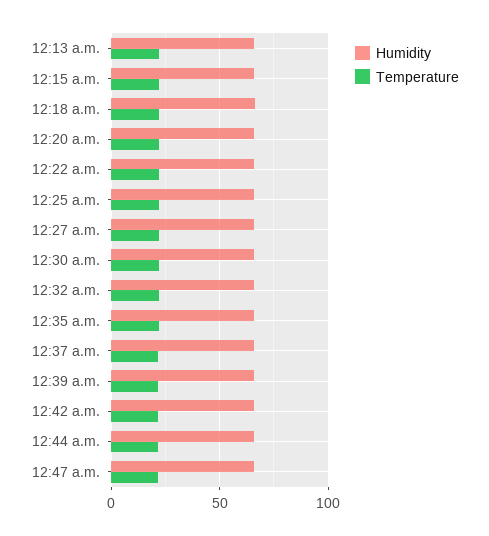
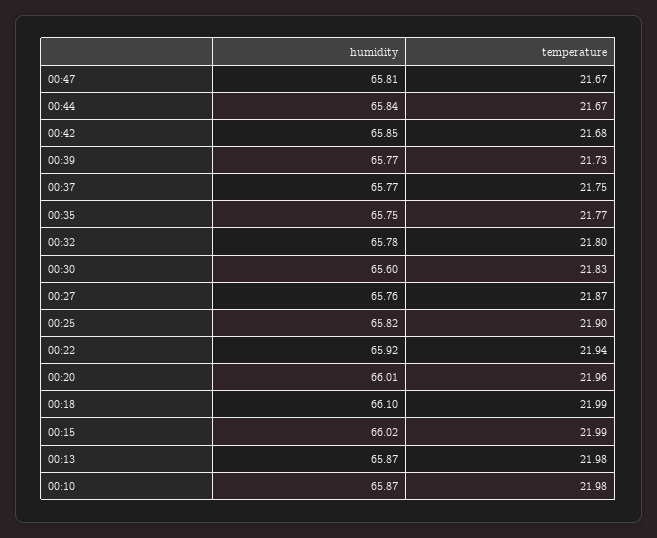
  {
    "Humidity": {
      "12:13 a.m.": 65.87,
      "12:15 a.m.": 66.02,
      "12:18 a.m.": 66.1,
      "12:20 a.m.": 66.01,
      "12:22 a.m.": 65.92,
      "12:25 a.m.": 65.82,
      "12:27 a.m.": 65.76,
      "12:30 a.m.": 65.6,
      "12:32 a.m.": 65.78,
      "12:35 a.m.": 65.75,
      "12:37 a.m.": 65.77,
      "12:39 a.m.": 65.77,
      "12:42 a.m.": 65.85,
      "12:44 a.m.": 65.84,
-     "12:47 a.m.": 65.81
+     "12:47 a.m.": 65.81,
+     "00:10": 65.87
    },
    "Temperature": {
      "12:13 a.m.": 21.98,
      "12:15 a.m.": 21.99,
      "12:18 a.m.": 21.99,
      "12:20 a.m.": 21.96,
      "12:22 a.m.": 21.94,
      "12:25 a.m.": 21.9,
      "12:27 a.m.": 21.87,
      "12:30 a.m.": 21.83,
      "12:32 a.m.": 21.8,
      "12:35 a.m.": 21.77,
      "12:37 a.m.": 21.75,
      "12:39 a.m.": 21.73,
      "12:42 a.m.": 21.68,
      "12:44 a.m.": 21.67,
-     "12:47 a.m.": 21.67
+     "12:47 a.m.": 21.67,
+     "00:10": 21.98
    }
  }

